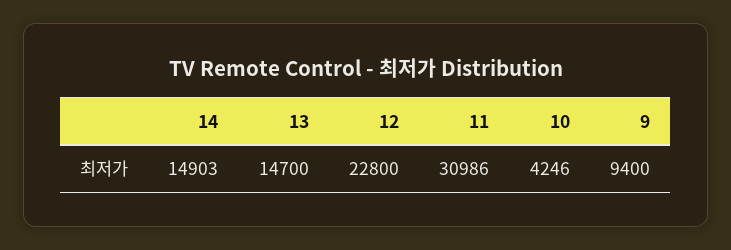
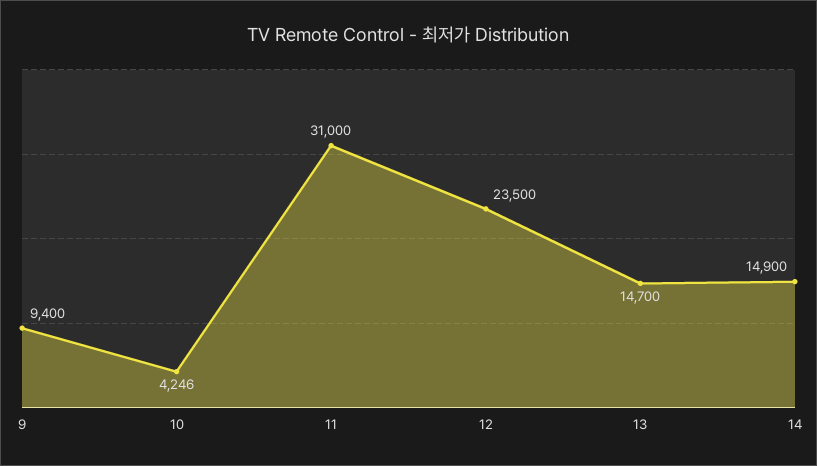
  {
-   "14": 14903,
+   "14": 14900,
    "13": 14700,
-   "12": 22800,
+   "12": 23500,
-   "11": 30986,
+   "11": 31000,
    "10": 4246,
    "9": 9400
  }

